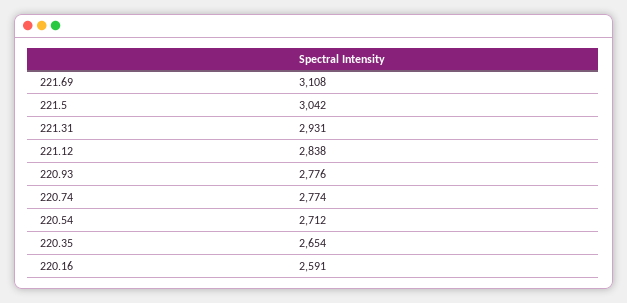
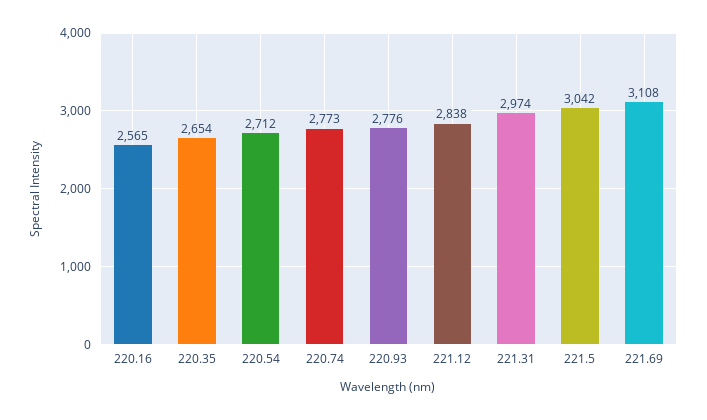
  {
    "221.69": 3108,
    "221.5": 3042,
-   "221.31": 2931,
+   "221.31": 2974,
    "221.12": 2838,
    "220.93": 2776,
-   "220.74": 2774,
+   "220.74": 2773,
    "220.54": 2712,
    "220.35": 2654,
-   "220.16": 2591
+   "220.16": 2565
  }

